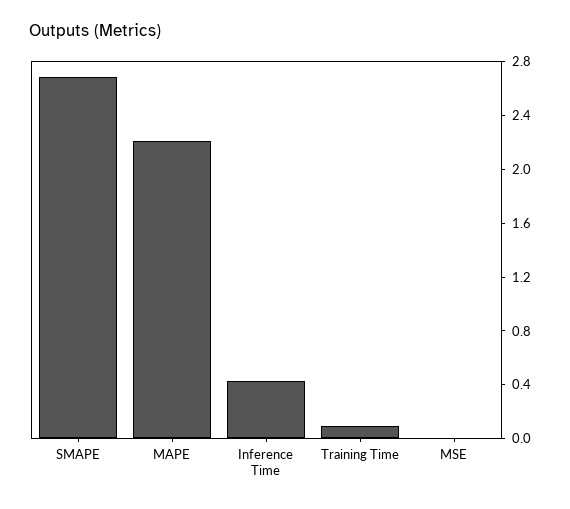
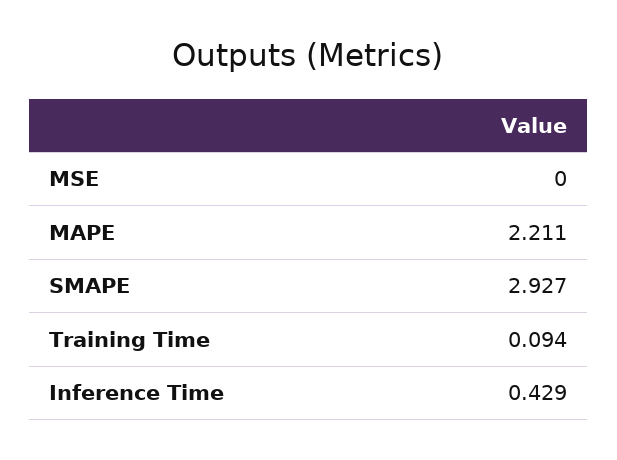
  {
-   "SMAPE": 2.7,
+   "SMAPE": 2.927,
    "MAPE": 2.211,
    "Inference Time": 0.429,
    "Training Time": 0.094,
    "MSE": 0
  }

